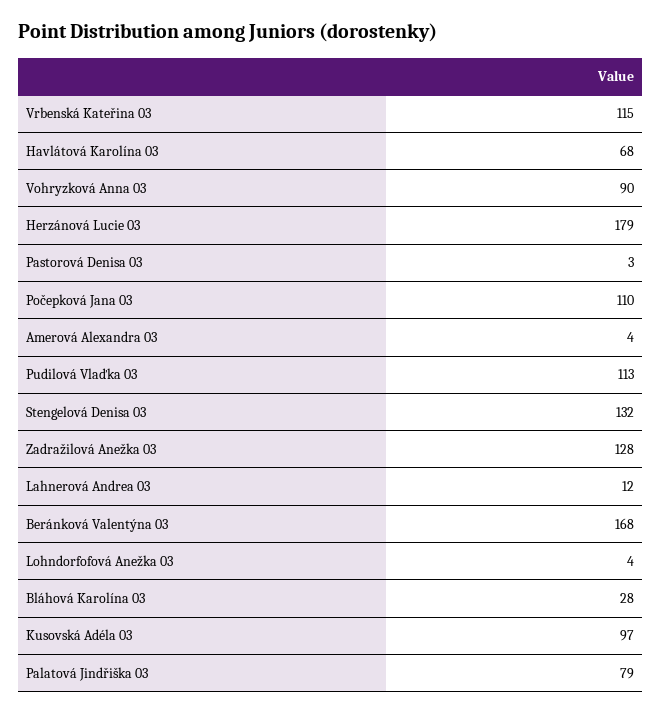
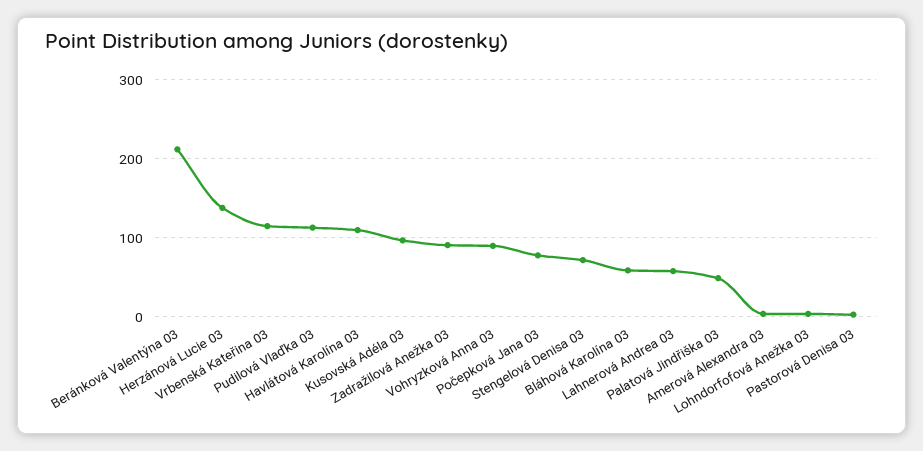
  {
    "Vrbenská Kateřina 03": 115,
-   "Havlátová Karolína 03": 68,
+   "Havlátová Karolína 03": 110,
    "Vohryzková Anna 03": 90,
-   "Herzánová Lucie 03": 179,
+   "Herzánová Lucie 03": 140,
    "Pastorová Denisa 03": 3,
-   "Počepková Jana 03": 110,
+   "Počepková Jana 03": 80,
    "Amerová Alexandra 03": 4,
    "Pudilová Vlaďka 03": 113,
-   "Stengelová Denisa 03": 132,
+   "Stengelová Denisa 03": 70,
-   "Zadražilová Anežka 03": 128,
+   "Zadražilová Anežka 03": 90,
-   "Lahnerová Andrea 03": 12,
+   "Lahnerová Andrea 03": 60,
-   "Beránková Valentýna 03": 168,
+   "Beránková Valentýna 03": 210,
    "Lohndorfofová Anežka 03": 4,
-   "Bláhová Karolína 03": 28,
+   "Bláhová Karolína 03": 60,
    "Kusovská Adéla 03": 97,
-   "Palatová Jindřiška 03": 79
+   "Palatová Jindřiška 03": 50
  }

